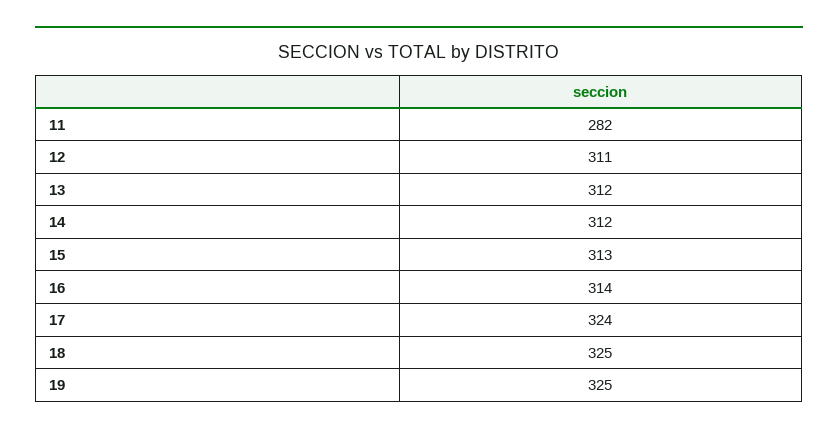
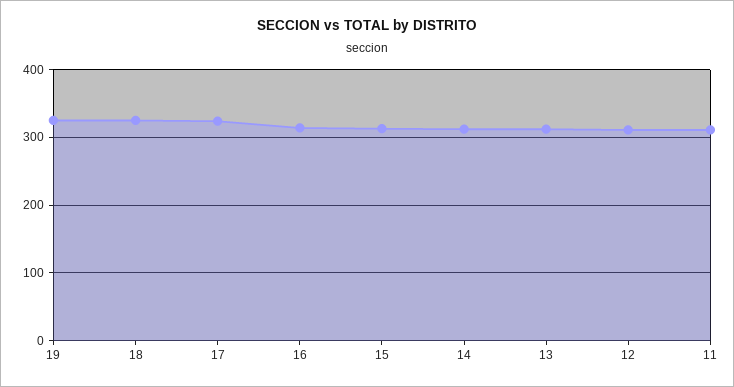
  {
-   "11": 282,
+   "11": 310,
    "12": 311,
    "13": 312,
    "14": 312,
    "15": 313,
    "16": 314,
    "17": 324,
    "18": 325,
    "19": 325
  }

